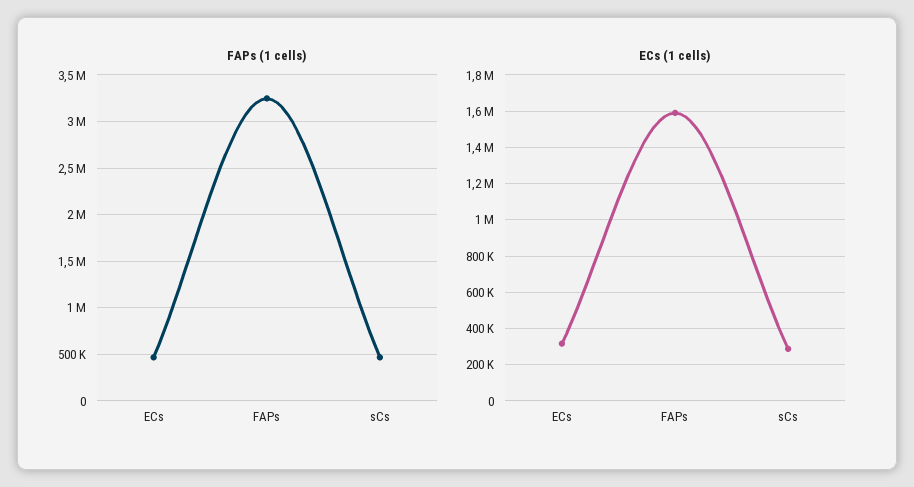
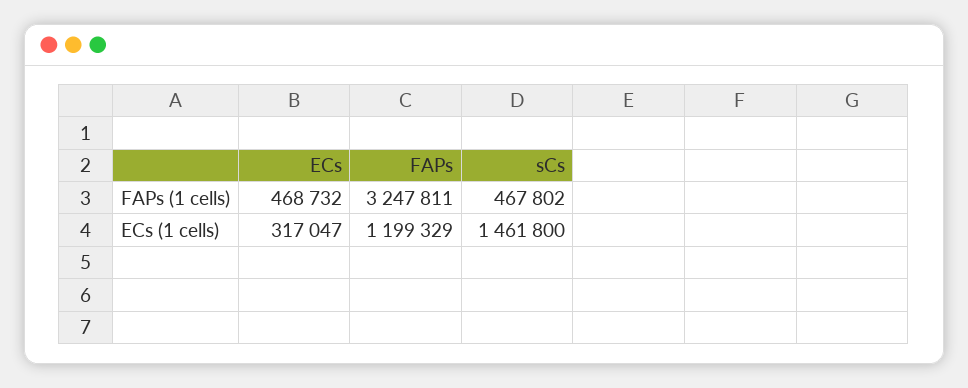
  {
    "FAPs (1 cells)": {
      "ECs": 468732,
      "FAPs": 3247811,
      "sCs": 467802
    },
    "ECs (1 cells)": {
      "ECs": 317047,
-     "FAPs": 1600000,
+     "FAPs": 1199329,
-     "sCs": 300000
+     "sCs": 1461800
    }
  }

